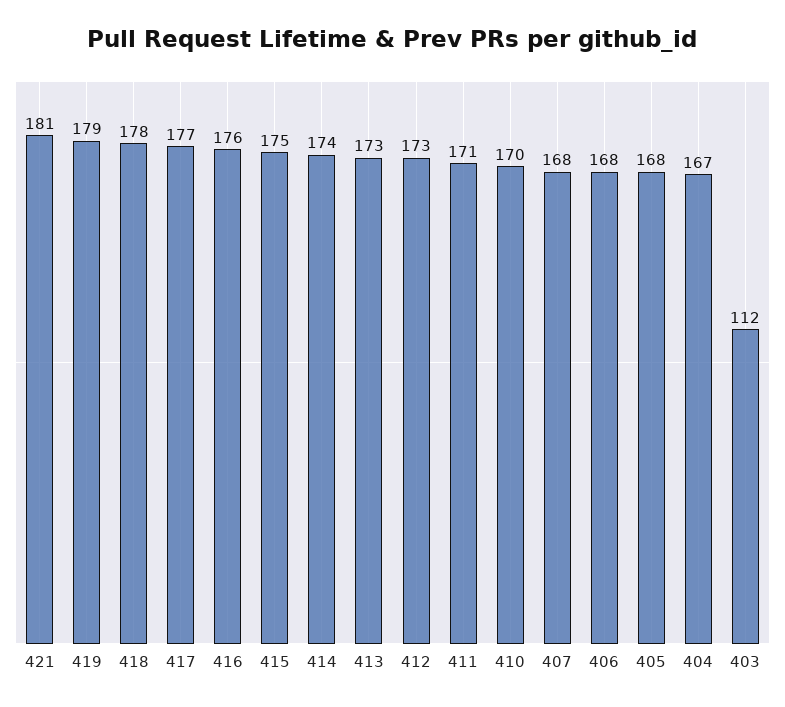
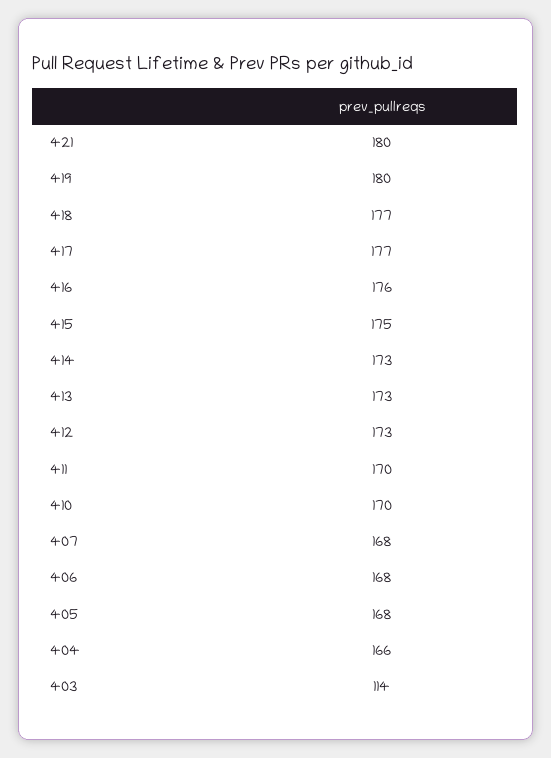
  {
-   "421": 181,
+   "421": 180,
-   "419": 179,
+   "419": 180,
-   "418": 178,
+   "418": 177,
    "417": 177,
    "416": 176,
    "415": 175,
-   "414": 174,
+   "414": 173,
    "413": 173,
    "412": 173,
-   "411": 171,
+   "411": 170,
    "410": 170,
    "407": 168,
    "406": 168,
    "405": 168,
-   "404": 167,
+   "404": 166,
-   "403": 112
+   "403": 114
  }

